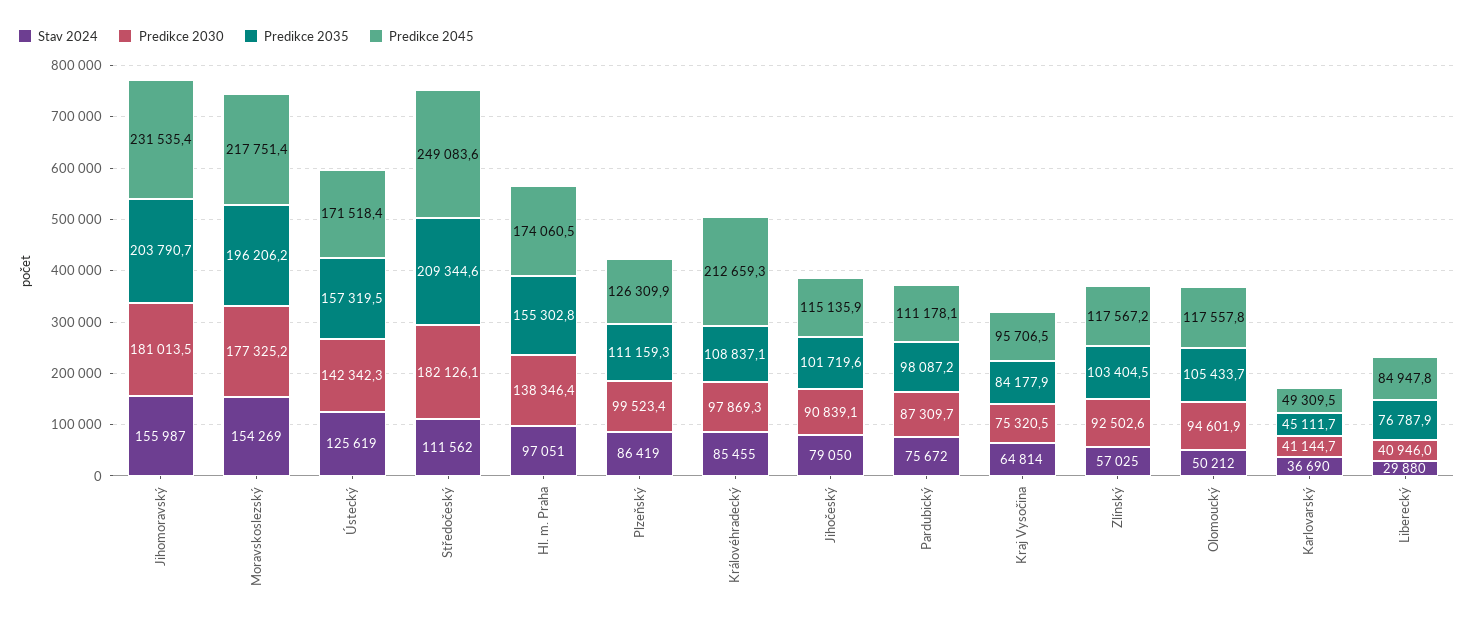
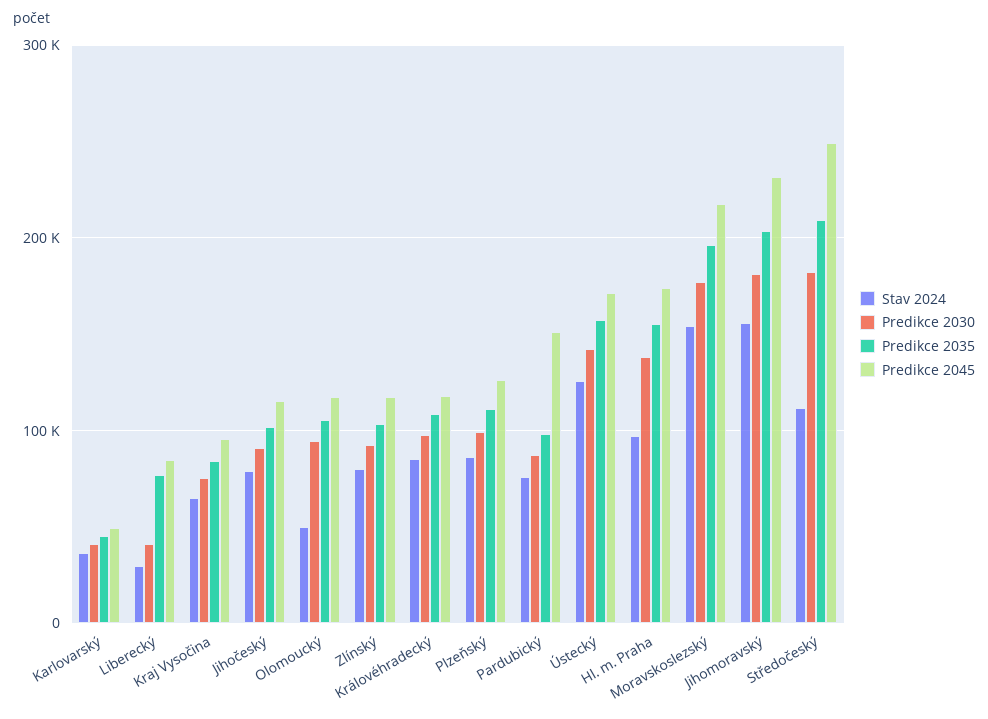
  {
    "Stav 2024": {
      "Jihomoravský": 155987,
      "Moravskoslezský": 154269,
      "Ústecký": 125619,
      "Středočeský": 111562,
      "Hl. m. Praha": 97051,
      "Plzeňský": 86419,
      "Královéhradecký": 85455,
      "Jihočeský": 79050,
      "Pardubický": 75672,
      "Kraj Vysočina": 64814,
-     "Zlínský": 57025,
+     "Zlínský": 80000,
      "Olomoucký": 50212,
      "Karlovarský": 36690,
      "Liberecký": 29880
    },
    "Predikce 2030": {
      "Jihomoravský": 181013.5,
      "Moravskoslezský": 177325.2,
      "Ústecký": 142342.3,
      "Středočeský": 182126.1,
      "Hl. m. Praha": 138346.4,
      "Plzeňský": 99523.4,
      "Královéhradecký": 97869.3,
      "Jihočeský": 90839.1,
      "Pardubický": 87309.7,
      "Kraj Vysočina": 75320.5,
      "Zlínský": 92502.6,
      "Olomoucký": 94601.9,
      "Karlovarský": 41144.7,
      "Liberecký": 40946
    },
    "Predikce 2035": {
      "Jihomoravský": 203790.7,
      "Moravskoslezský": 196206.2,
      "Ústecký": 157319.5,
      "Středočeský": 209344.6,
      "Hl. m. Praha": 155302.8,
      "Plzeňský": 111159.3,
      "Královéhradecký": 108837.1,
      "Jihočeský": 101719.6,
      "Pardubický": 98087.2,
      "Kraj Vysočina": 84177.9,
      "Zlínský": 103404.5,
      "Olomoucký": 105433.7,
      "Karlovarský": 45111.7,
      "Liberecký": 76787.9
    },
    "Predikce 2045": {
      "Jihomoravský": 231535.4,
      "Moravskoslezský": 217751.4,
      "Ústecký": 171518.4,
      "Středočeský": 249083.6,
      "Hl. m. Praha": 174060.5,
      "Plzeňský": 126309.9,
-     "Královéhradecký": 212659.3,
+     "Královéhradecký": 120000,
      "Jihočeský": 115135.9,
-     "Pardubický": 111178.1,
+     "Pardubický": 150000,
      "Kraj Vysočina": 95706.5,
      "Zlínský": 117567.2,
      "Olomoucký": 117557.8,
      "Karlovarský": 49309.5,
      "Liberecký": 84947.8
    }
  }

